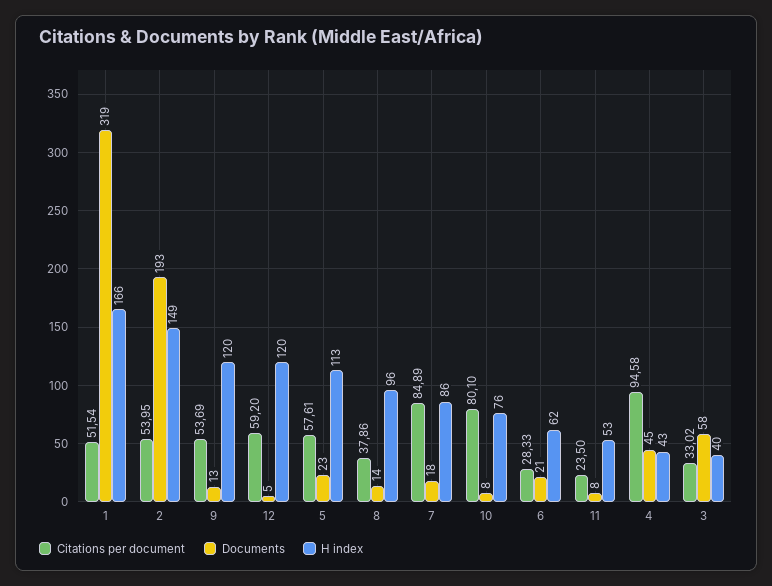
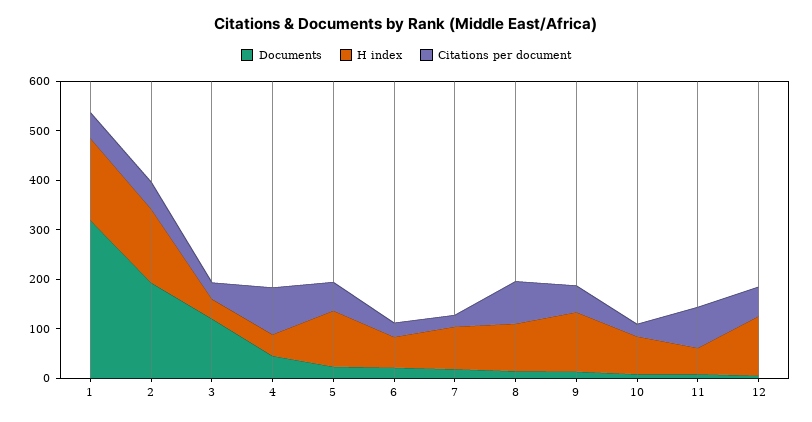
  {
    "Citations per document": {
      "1": 51.54,
      "2": 53.95,
      "9": 53.69,
      "12": 59.2,
      "5": 57.61,
-     "8": 37.86,
+     "8": 80,
-     "7": 84.89,
+     "7": 20,
-     "10": 80.1,
+     "10": 20,
      "6": 28.33,
-     "11": 23.5,
+     "11": 80,
      "4": 94.58,
      "3": 33.02
    },
    "Documents": {
      "1": 319,
      "2": 193,
      "9": 13,
      "12": 5,
      "5": 23,
      "8": 14,
      "7": 18,
      "10": 8,
      "6": 21,
      "11": 8,
      "4": 45,
-     "3": 58
+     "3": 120
    },
    "H index": {
      "1": 166,
      "2": 149,
      "9": 120,
      "12": 120,
      "5": 113,
      "8": 96,
      "7": 86,
      "10": 76,
      "6": 62,
      "11": 53,
      "4": 43,
      "3": 40
    }
  }

